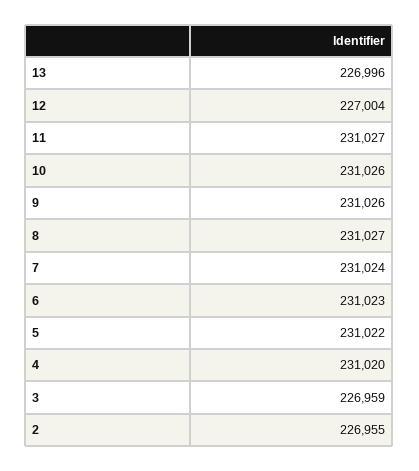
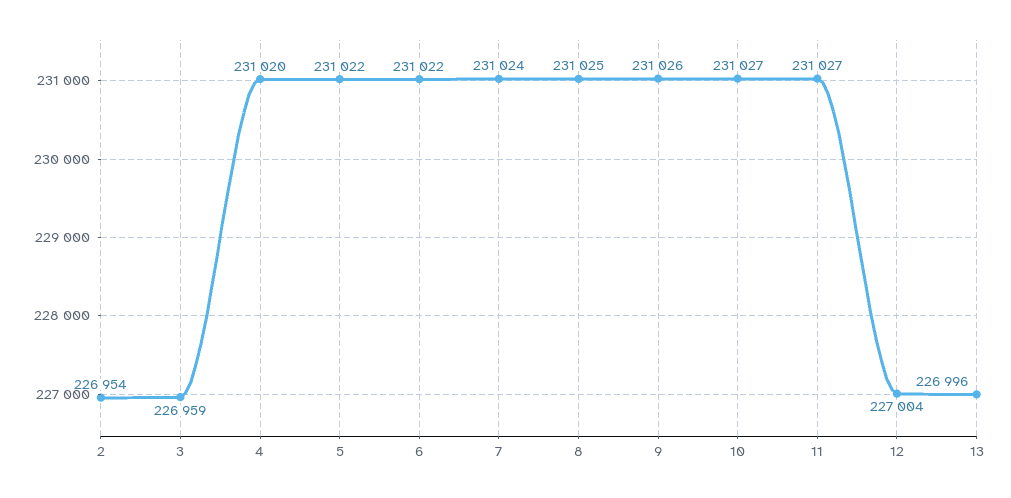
  {
    "13": 226996,
    "12": 227004,
    "11": 231027,
-   "10": 231026,
+   "10": 231027,
    "9": 231026,
-   "8": 231027,
+   "8": 231025,
    "7": 231024,
-   "6": 231023,
+   "6": 231022,
    "5": 231022,
    "4": 231020,
    "3": 226959,
-   "2": 226955
+   "2": 226954
  }

